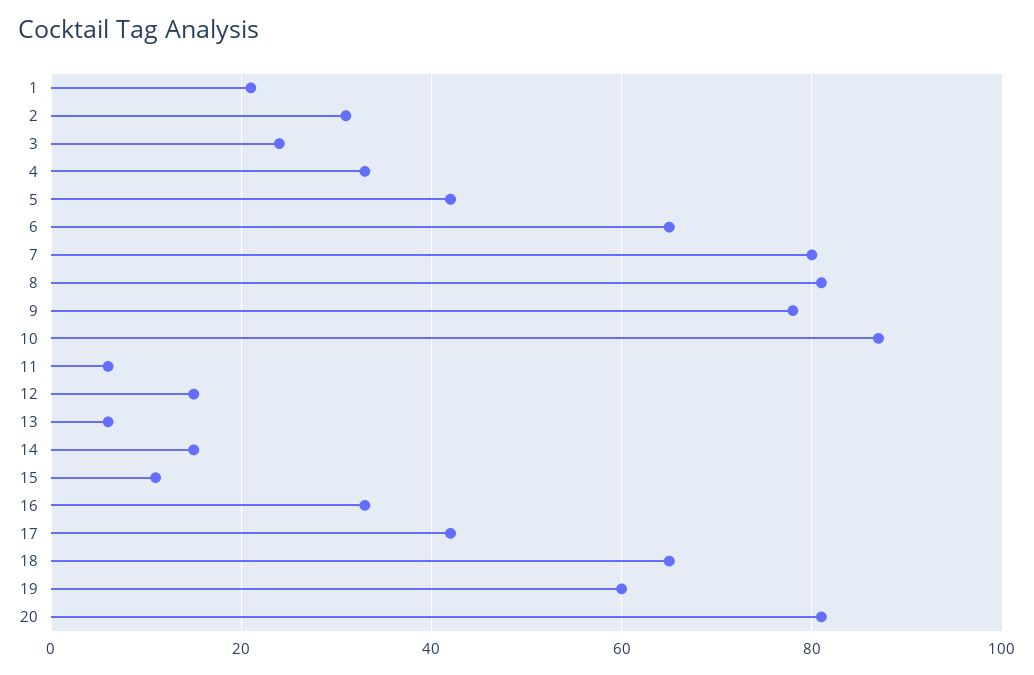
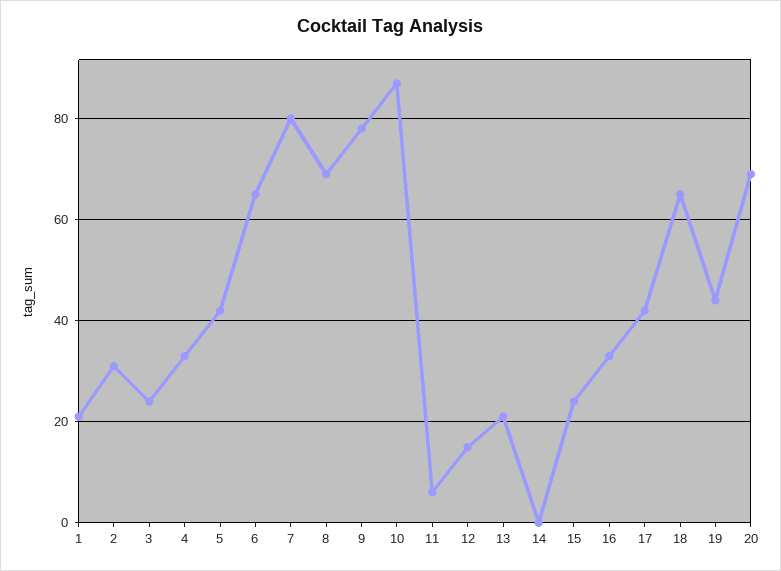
  {
    "1": 20,
    "2": 30,
    "3": 25,
    "4": 35,
    "5": 40,
    "6": 65,
    "7": 80,
-   "8": 80,
+   "8": 70,
    "9": 80,
    "10": 85,
    "11": 5,
    "12": 15,
-   "13": 5,
+   "13": 20,
-   "14": 15,
+   "14": 0,
-   "15": 10,
+   "15": 25,
    "16": 35,
    "17": 40,
    "18": 65,
-   "19": 60,
+   "19": 45,
-   "20": 80
+   "20": 70
  }

